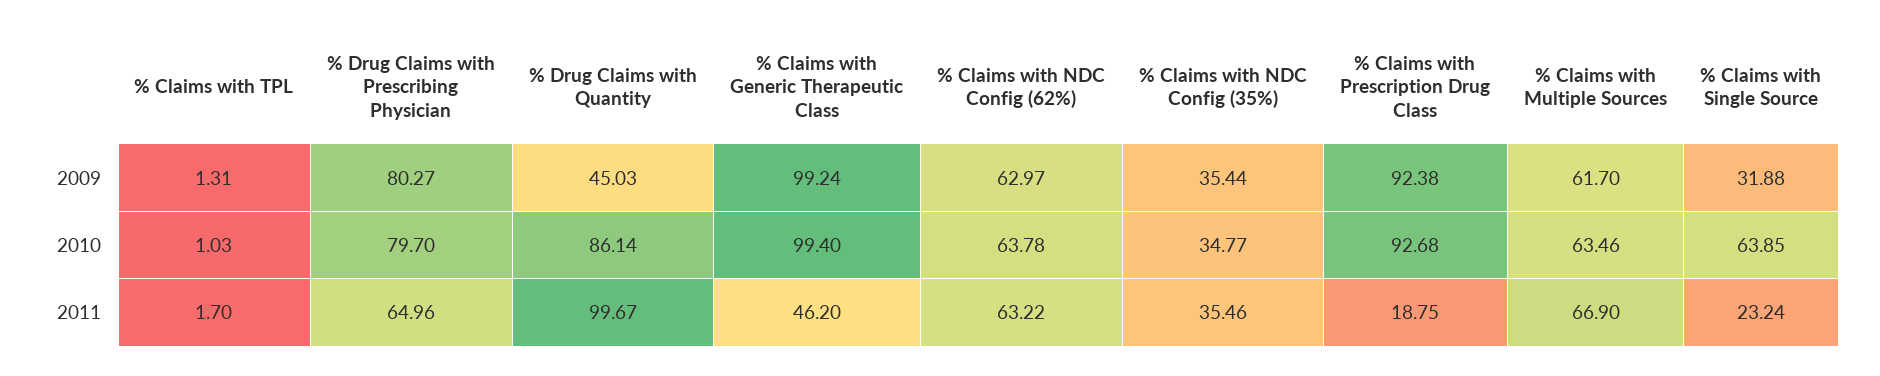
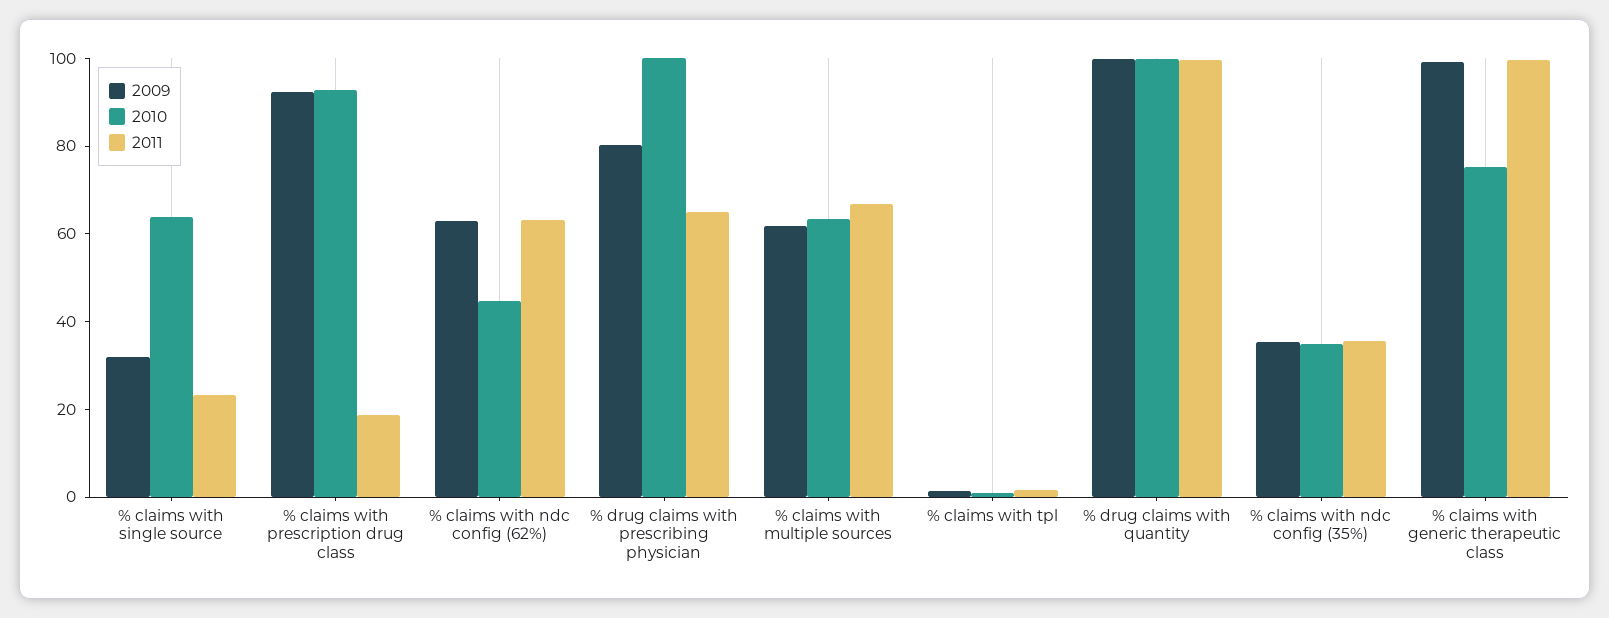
  {
    "2009": {
      "% Claims with TPL": 1.31,
      "% Drug Claims with Prescribing Physician": 80.27,
-     "% Drug Claims with Quantity": 45.03,
+     "% Drug Claims with Quantity": 100,
      "% Claims with Generic Therapeutic Class": 99.24,
      "% Claims with NDC Config (62%)": 62.97,
      "% Claims with NDC Config (35%)": 35.44,
      "% Claims with Prescription Drug Class": 92.38,
      "% Claims with Multiple Sources": 61.7,
      "% Claims with Single Source": 31.88
    },
    "2010": {
      "% Claims with TPL": 1.03,
-     "% Drug Claims with Prescribing Physician": 79.7,
+     "% Drug Claims with Prescribing Physician": 100,
-     "% Drug Claims with Quantity": 86.14,
+     "% Drug Claims with Quantity": 100,
-     "% Claims with Generic Therapeutic Class": 99.4,
+     "% Claims with Generic Therapeutic Class": 75,
-     "% Claims with NDC Config (62%)": 63.78,
+     "% Claims with NDC Config (62%)": 45,
      "% Claims with NDC Config (35%)": 34.77,
      "% Claims with Prescription Drug Class": 92.68,
      "% Claims with Multiple Sources": 63.46,
      "% Claims with Single Source": 63.85
    },
    "2011": {
      "% Claims with TPL": 1.7,
      "% Drug Claims with Prescribing Physician": 64.96,
      "% Drug Claims with Quantity": 99.67,
-     "% Claims with Generic Therapeutic Class": 46.2,
+     "% Claims with Generic Therapeutic Class": 100,
      "% Claims with NDC Config (62%)": 63.22,
      "% Claims with NDC Config (35%)": 35.46,
      "% Claims with Prescription Drug Class": 18.75,
      "% Claims with Multiple Sources": 66.9,
      "% Claims with Single Source": 23.24
    }
  }

